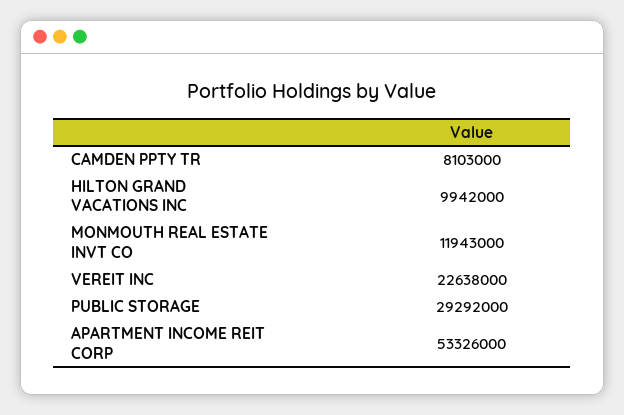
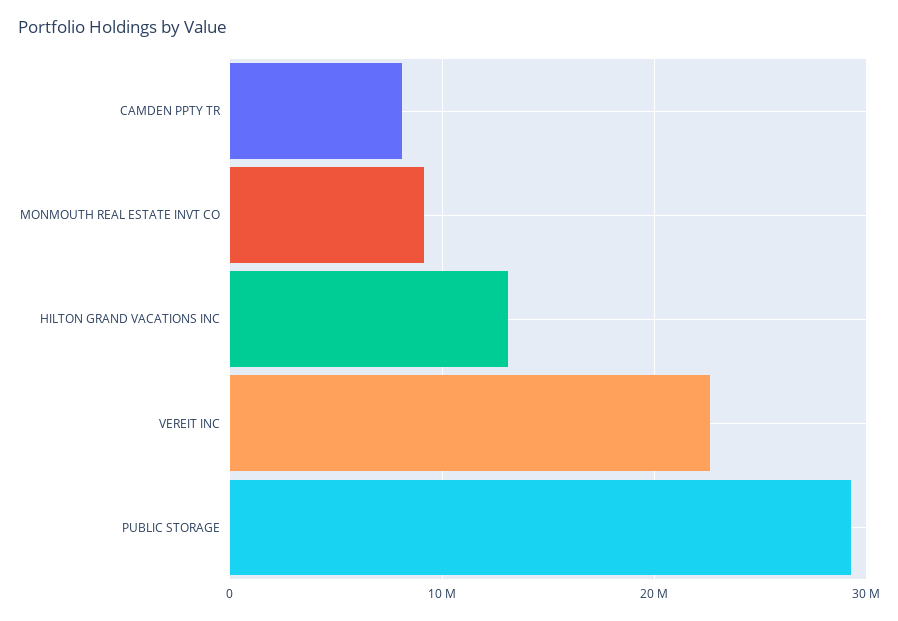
  {
    "CAMDEN PPTY TR": 8103000,
-   "HILTON GRAND VACATIONS INC": 9942000,
+   "HILTON GRAND VACATIONS INC": 13000000,
-   "MONMOUTH REAL ESTATE INVT CO": 11943000,
+   "MONMOUTH REAL ESTATE INVT CO": 9000000,
    "VEREIT INC": 22638000,
-   "PUBLIC STORAGE": 29292000,
+   "PUBLIC STORAGE": 29292000
-   "APARTMENT INCOME REIT CORP": 53326000
  }

